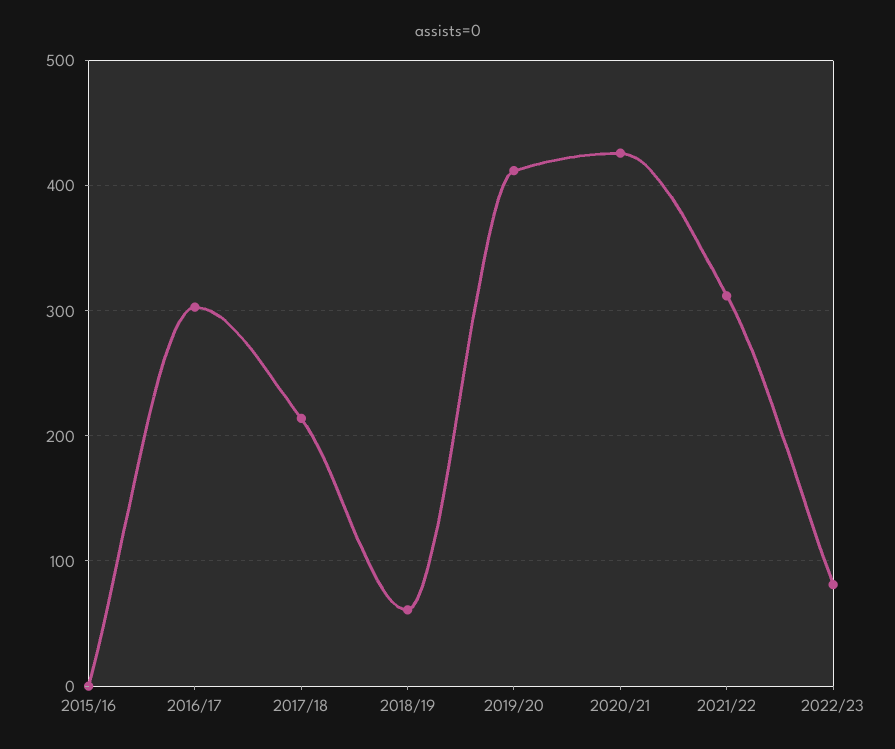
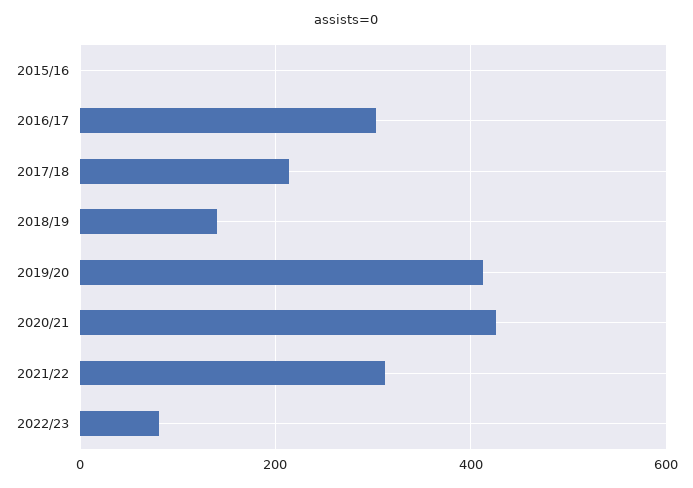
  {
    "2015/16": 0,
    "2016/17": 300,
    "2017/18": 210,
-   "2018/19": 60,
+   "2018/19": 140,
    "2019/20": 410,
    "2020/21": 430,
    "2021/22": 310,
    "2022/23": 80
  }

